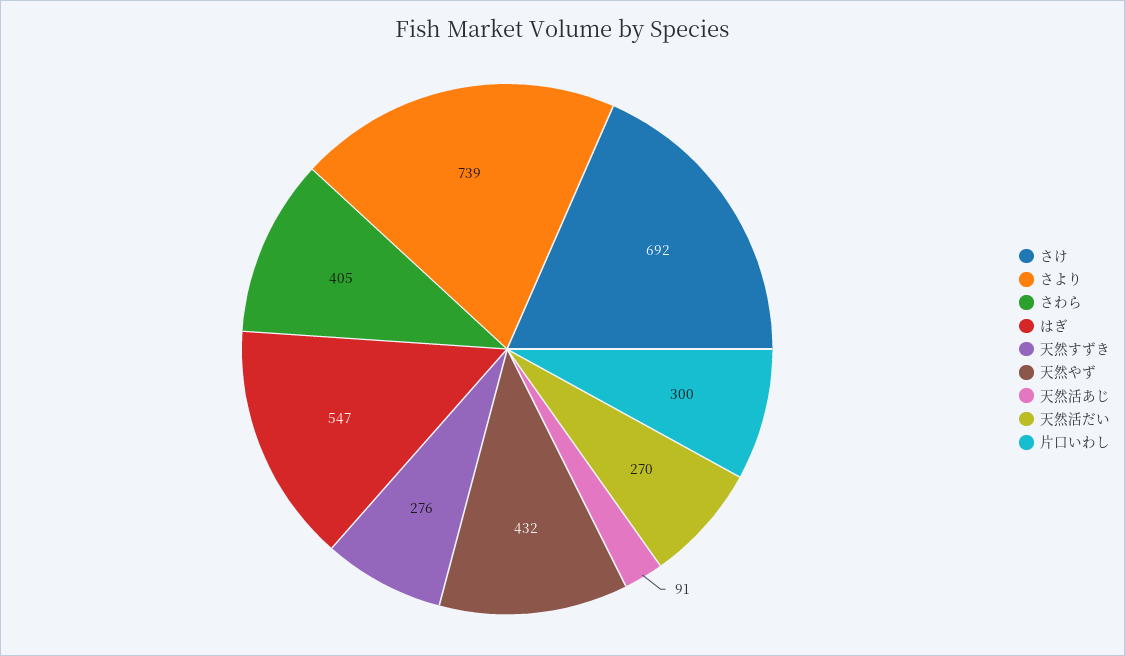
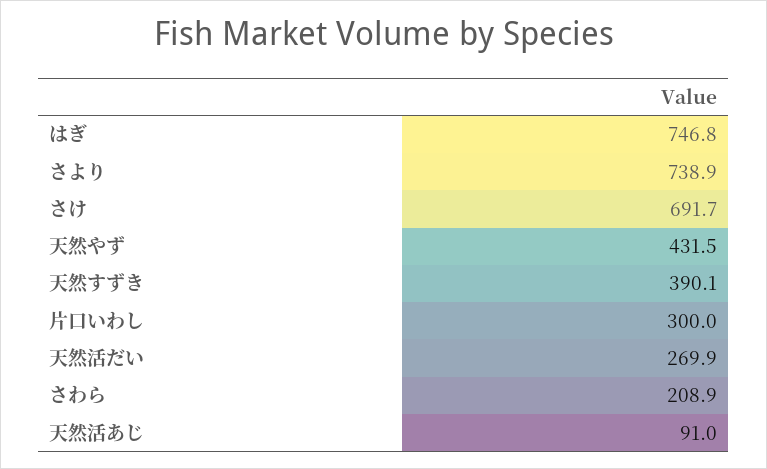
  {
    "さけ": 691.7,
    "さより": 738.9,
-   "さわら": 405,
+   "さわら": 208.9,
-   "はぎ": 547,
+   "はぎ": 746.8,
-   "天然すずき": 276,
+   "天然すずき": 390.1,
    "天然やず": 431.5,
    "天然活あじ": 91,
    "天然活だい": 269.9,
    "片口いわし": 300
  }

